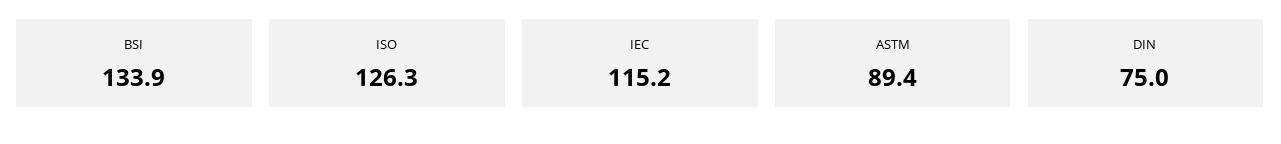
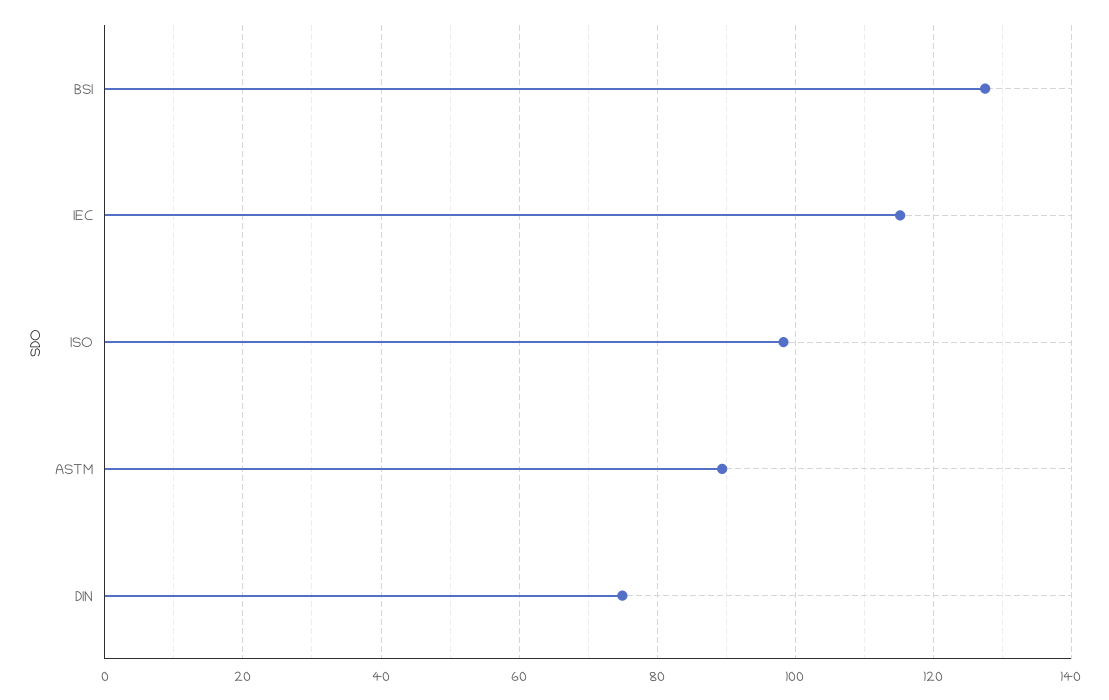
  {
-   "BSI": 133.9,
+   "BSI": 128,
-   "ISO": 126.3,
+   "ISO": 98,
    "IEC": 115.2,
    "ASTM": 89.4,
    "DIN": 75
  }

